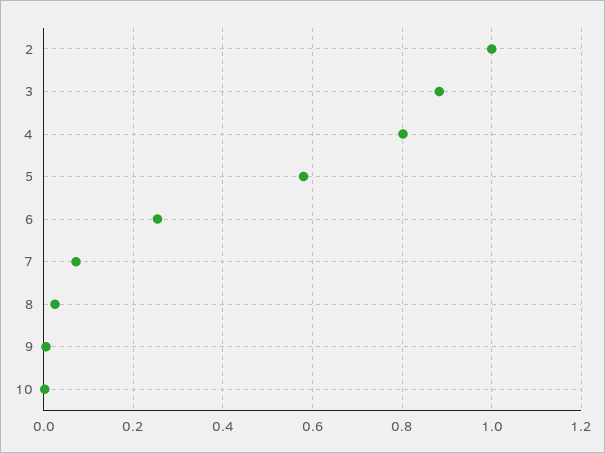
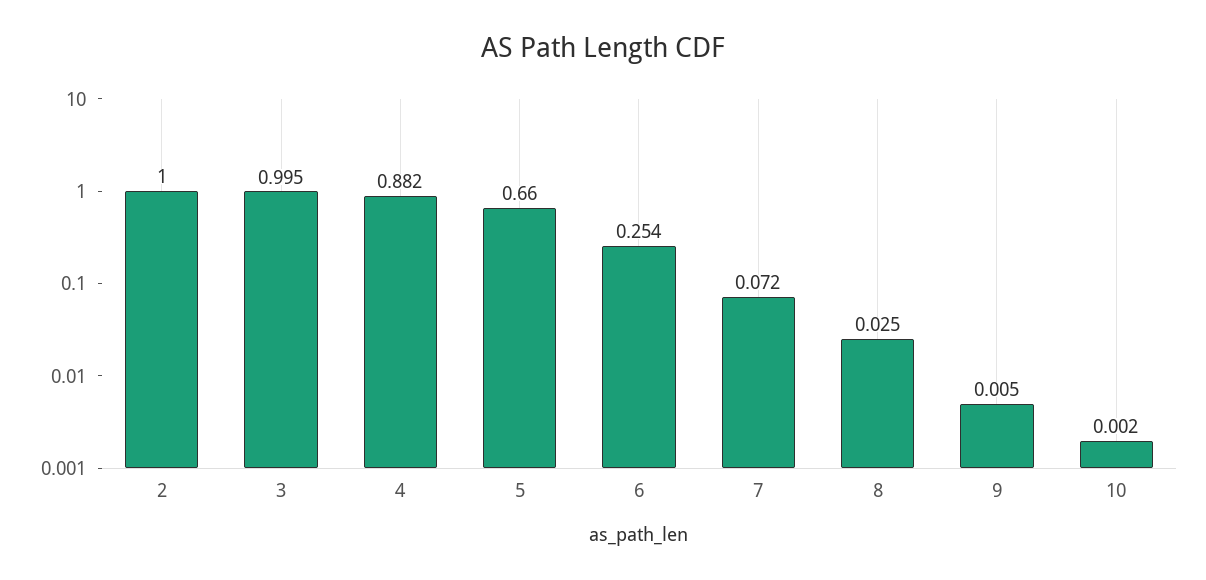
  {
    "2": 1,
-   "3": 0.88,
+   "3": 0.995,
-   "4": 0.8,
+   "4": 0.882,
-   "5": 0.58,
+   "5": 0.66,
    "6": 0.254,
    "7": 0.072,
    "8": 0.025,
    "9": 0.005,
    "10": 0.002
  }

